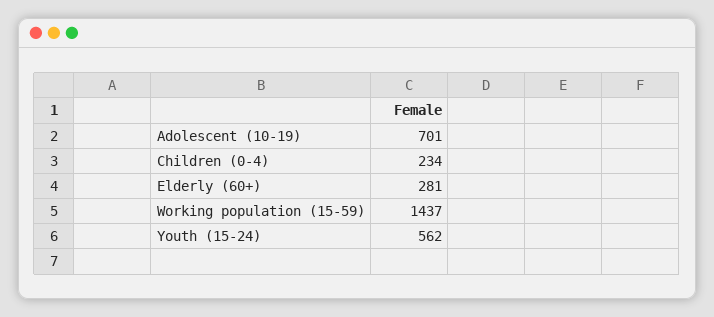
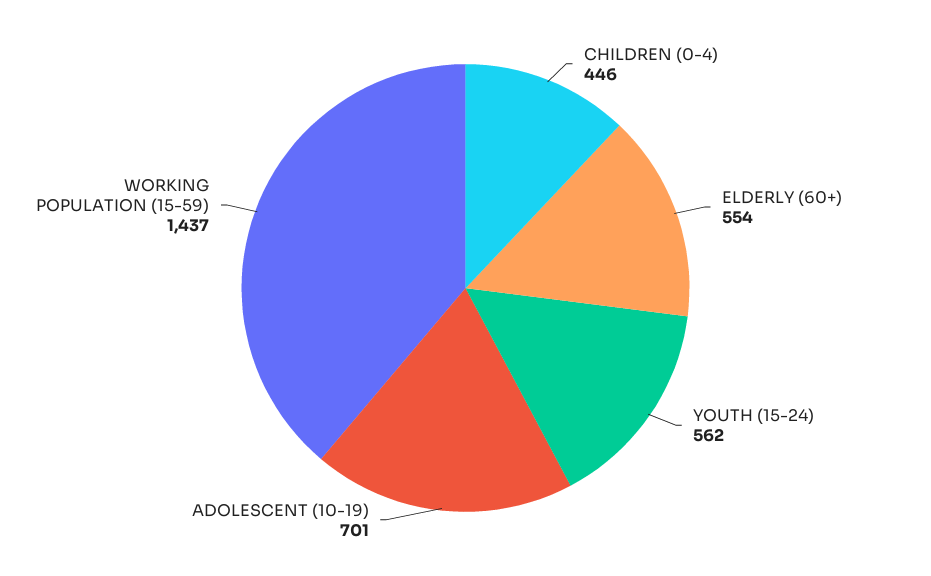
  {
    "Adolescent (10-19)": 701,
-   "Children (0-4)": 234,
+   "Children (0-4)": 446,
-   "Elderly (60+)": 281,
+   "Elderly (60+)": 554,
    "Working population (15-59)": 1437,
    "Youth (15-24)": 562
  }

